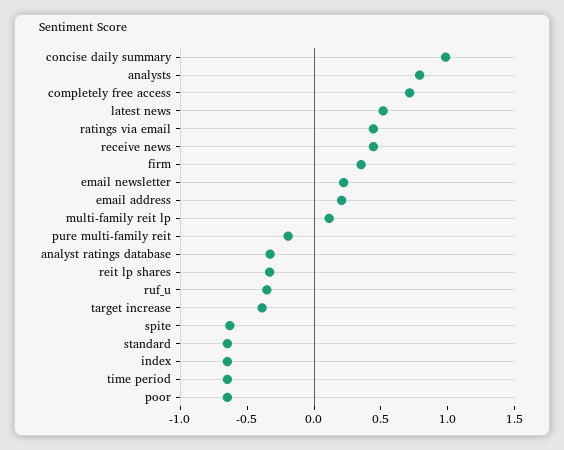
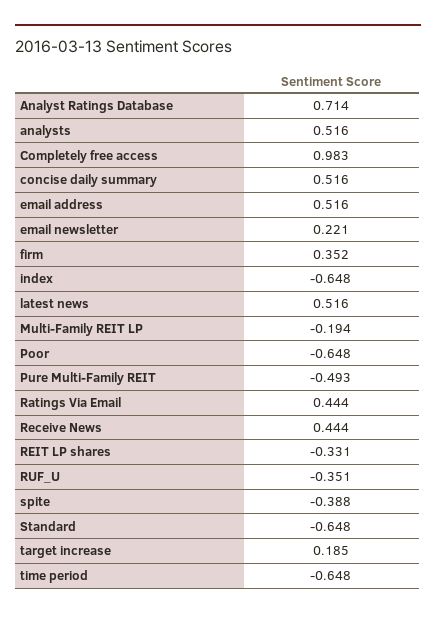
  {
-   "concise daily summary": 1,
+   "concise daily summary": 0.516,
-   "analysts": 0.8,
+   "analysts": 0.516,
-   "completely free access": 0.7,
+   "completely free access": 0.983,
    "latest news": 0.516,
    "ratings via email": 0.444,
    "receive news": 0.444,
    "firm": 0.352,
    "email newsletter": 0.221,
-   "email address": 0.2,
+   "email address": 0.516,
-   "multi-family reit lp": 0.1,
+   "multi-family reit lp": -0.194,
-   "pure multi-family reit": -0.2,
+   "pure multi-family reit": -0.493,
-   "analyst ratings database": -0.3,
+   "analyst ratings database": 0.714,
    "reit lp shares": -0.331,
    "ruf_u": -0.351,
-   "target increase": -0.4,
+   "target increase": 0.185,
-   "spite": -0.6,
+   "spite": -0.388,
    "standard": -0.648,
    "index": -0.648,
    "time period": -0.648,
    "poor": -0.648
  }

